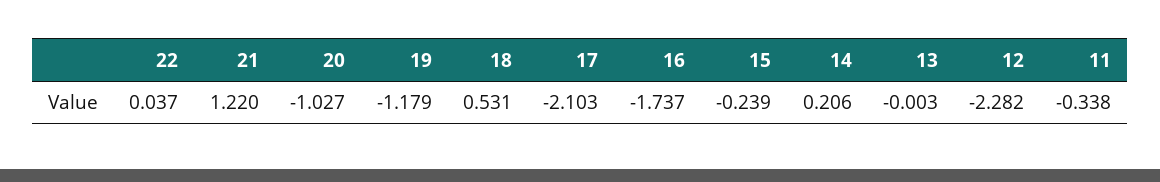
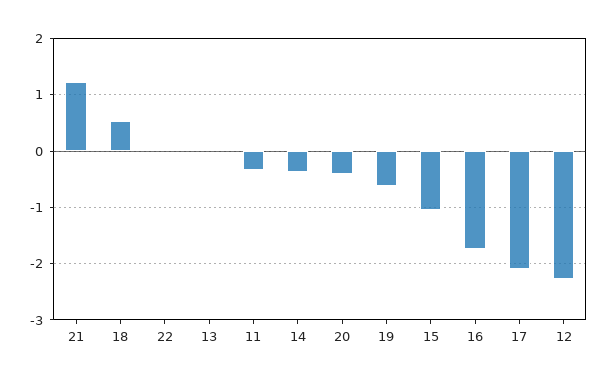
  {
    "22": 0.037,
    "21": 1.22,
-   "20": -1.027,
+   "20": -0.4,
-   "19": -1.179,
+   "19": -0.6,
    "18": 0.531,
    "17": -2.103,
    "16": -1.737,
-   "15": -0.239,
+   "15": -1,
-   "14": 0.206,
+   "14": -0.4,
    "13": -0.003,
    "12": -2.282,
    "11": -0.338
  }

